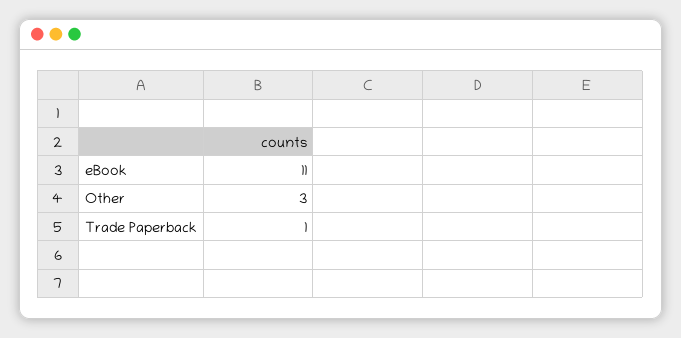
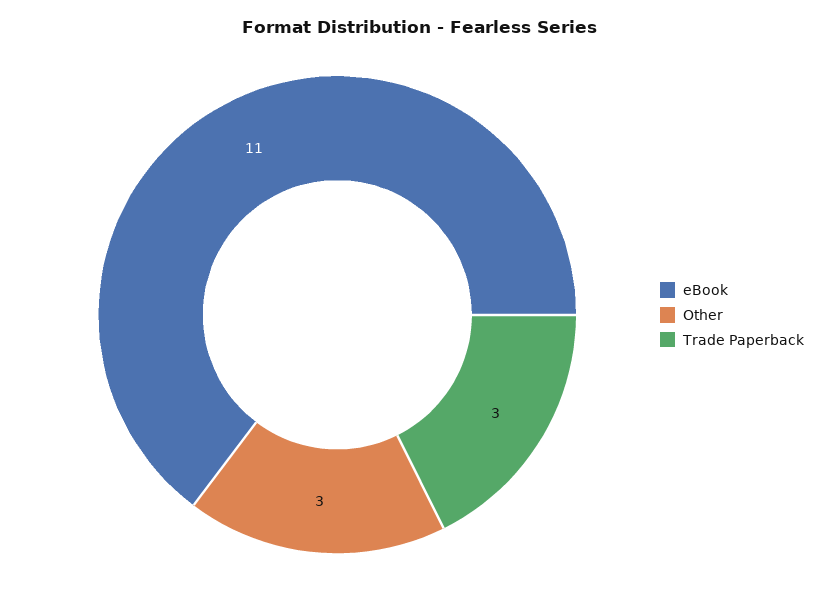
  {
    "eBook": 11,
    "Other": 3,
-   "Trade Paperback": 1
+   "Trade Paperback": 3
  }

